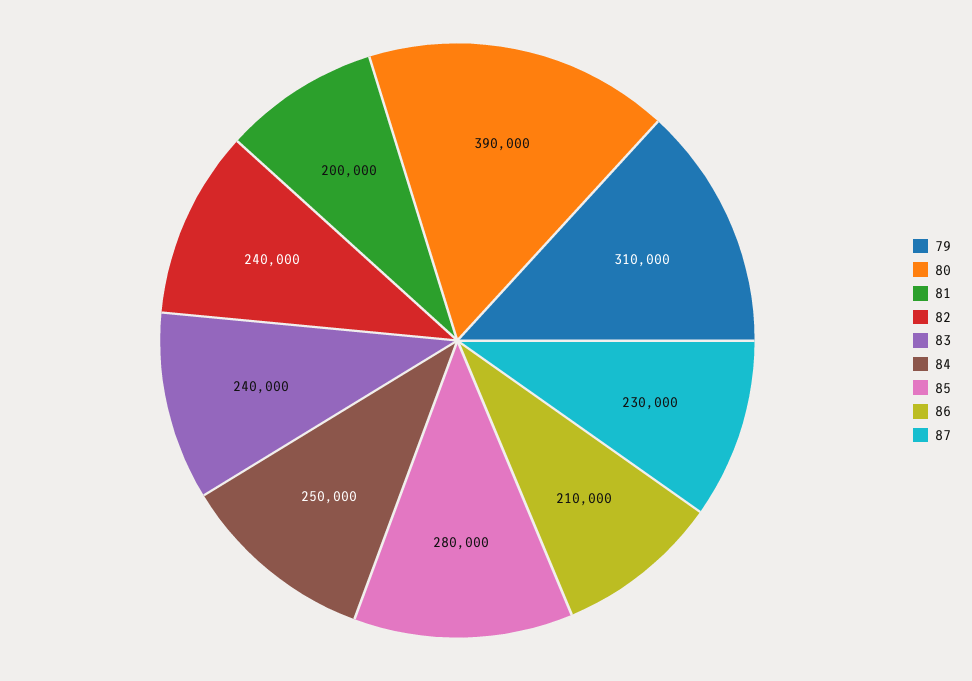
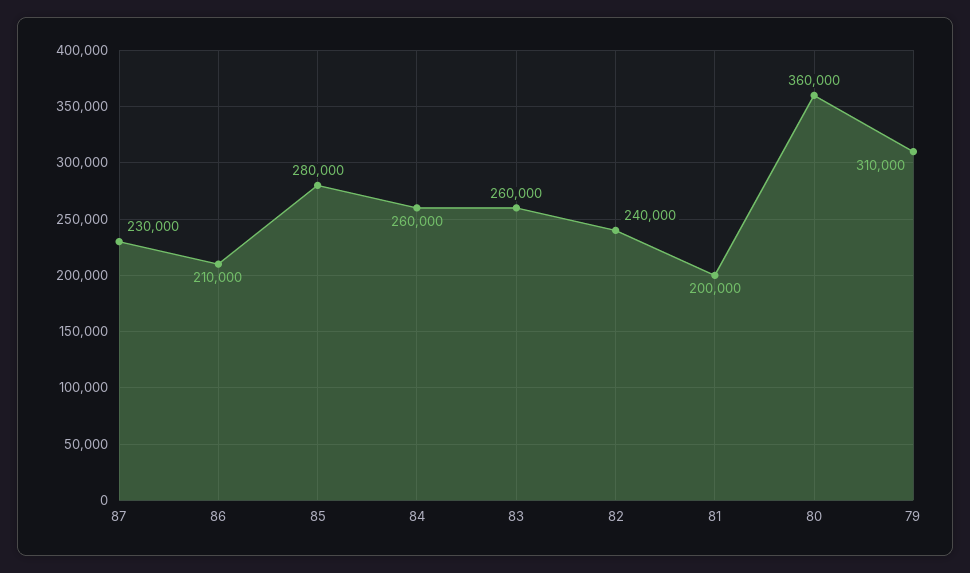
  {
    "79": 310000,
-   "80": 390000,
+   "80": 360000,
    "81": 200000,
    "82": 240000,
-   "83": 240000,
+   "83": 260000,
-   "84": 250000,
+   "84": 260000,
    "85": 280000,
    "86": 210000,
    "87": 230000
  }

